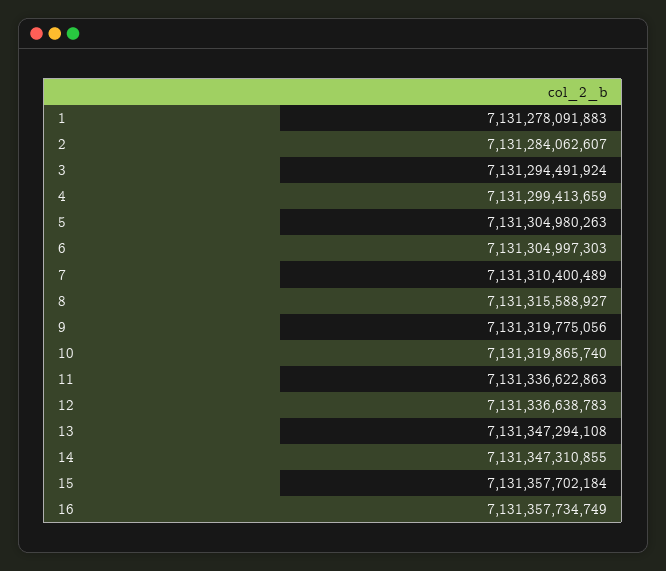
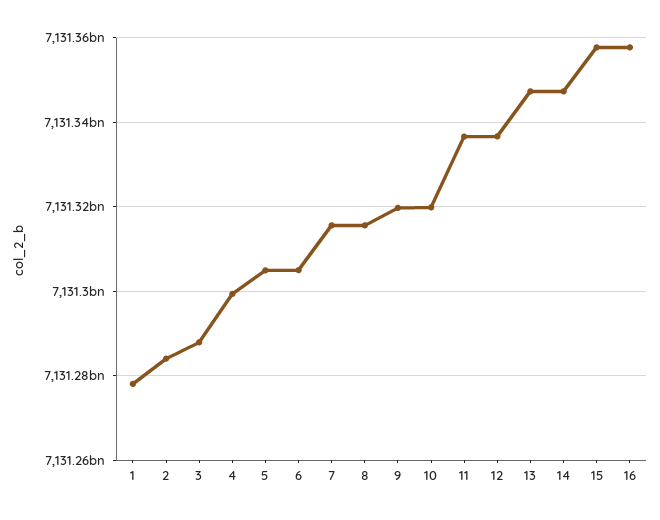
  {
    "1": 7131278091883,
    "2": 7131284062607,
-   "3": 7131294491924,
+   "3": 7131288000000,
    "4": 7131299413659,
    "5": 7131304980263,
    "6": 7131304997303,
-   "7": 7131310400489,
+   "7": 7131316000000,
    "8": 7131315588927,
    "9": 7131319775056,
    "10": 7131319865740,
    "11": 7131336622863,
    "12": 7131336638783,
    "13": 7131347294108,
    "14": 7131347310855,
    "15": 7131357702184,
    "16": 7131357734749
  }

